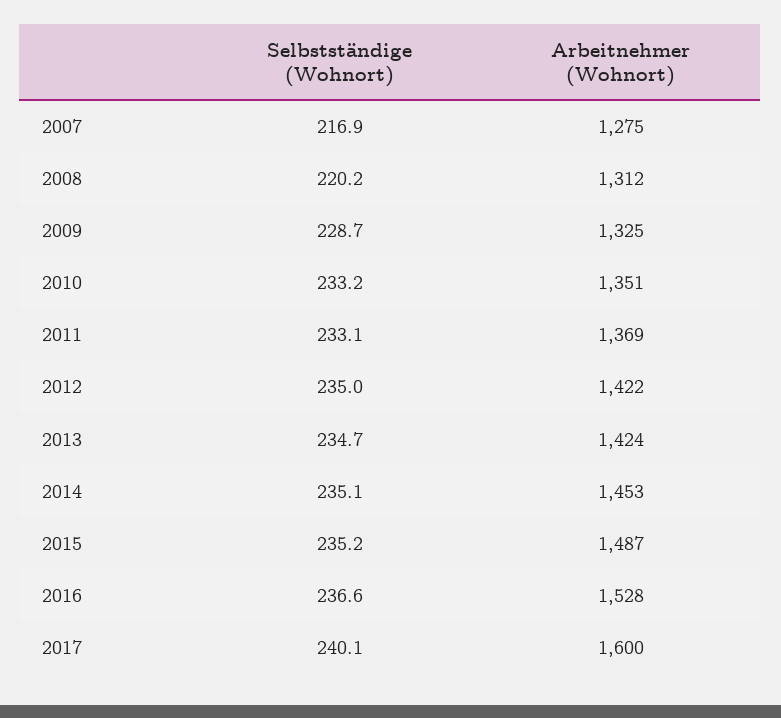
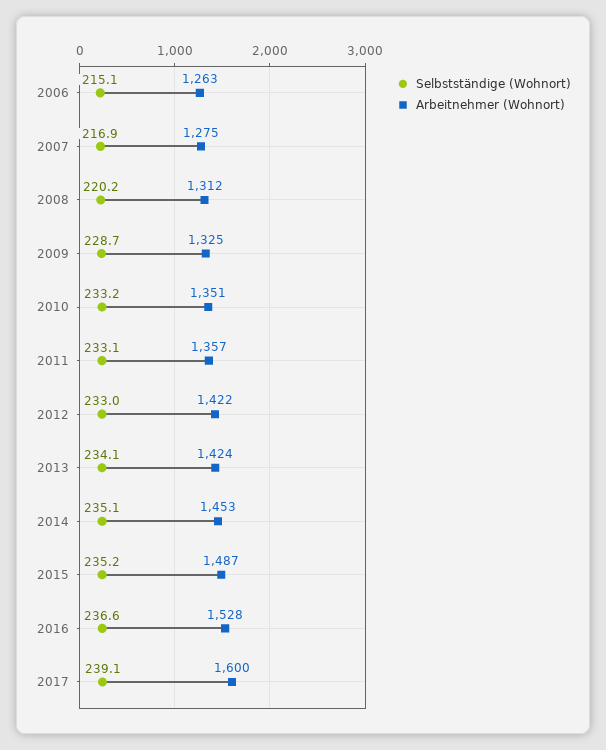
  {
    "Selbstständige (Wohnort)": {
      "2007": 216.9,
      "2008": 220.2,
      "2009": 228.7,
      "2010": 233.2,
      "2011": 233.1,
-     "2012": 235,
+     "2012": 233,
-     "2013": 234.7,
+     "2013": 234.1,
      "2014": 235.1,
      "2015": 235.2,
      "2016": 236.6,
-     "2017": 240.1
+     "2017": 239.1,
+     "2006": 215.1
    },
    "Arbeitnehmer (Wohnort)": {
      "2007": 1275,
      "2008": 1312,
      "2009": 1325,
      "2010": 1351,
-     "2011": 1369,
+     "2011": 1357,
      "2012": 1422,
      "2013": 1424,
      "2014": 1453,
      "2015": 1487,
      "2016": 1528,
-     "2017": 1600
+     "2017": 1600,
+     "2006": 1263
    }
  }

